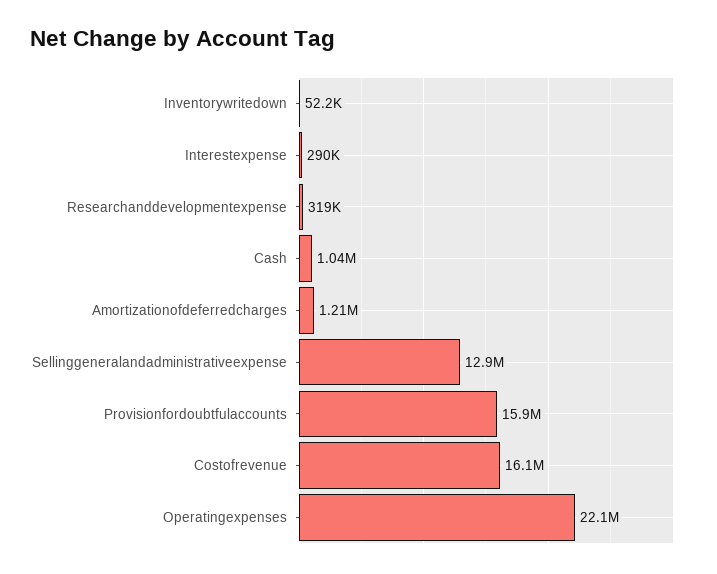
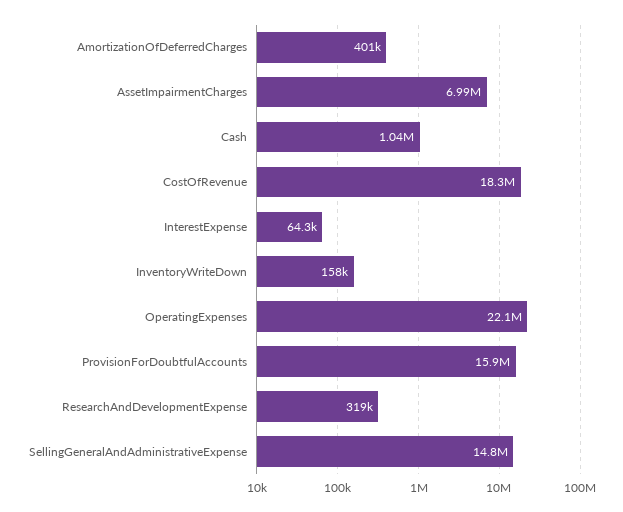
  {
-   "Inventorywritedown": 52200,
+   "Inventorywritedown": 158000,
-   "Interestexpense": 290000,
+   "Interestexpense": 64300,
    "Researchanddevelopmentexpense": 319000,
    "Cash": 1040000,
-   "Amortizationofdeferredcharges": 1210000,
+   "Amortizationofdeferredcharges": 401000,
-   "Sellinggeneralandadministrativeexpense": 12900000,
+   "Sellinggeneralandadministrativeexpense": 14800000,
    "Provisionfordoubtfulaccounts": 15900000,
-   "Costofrevenue": 16100000,
+   "Costofrevenue": 18300000,
-   "Operatingexpenses": 22100000
+   "Operatingexpenses": 22100000,
+   "AssetImpairmentCharges": 6990000
  }

